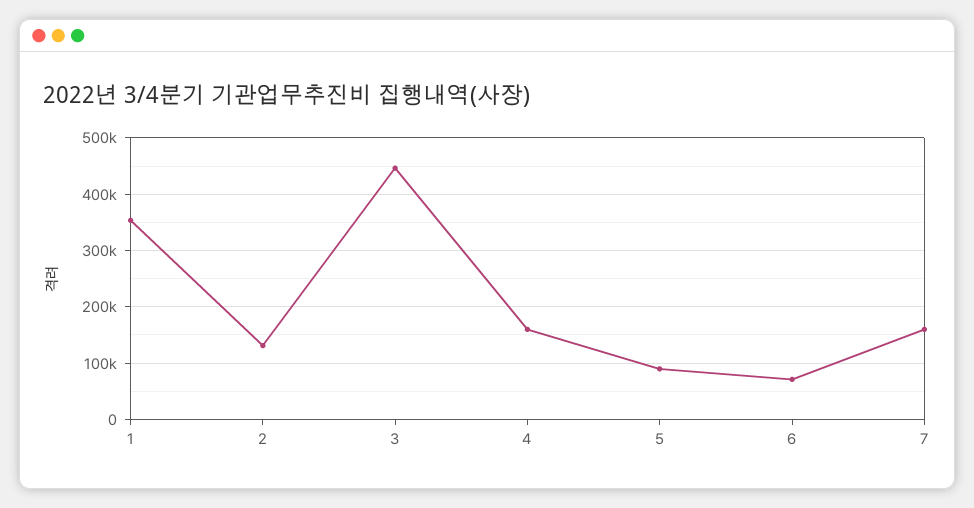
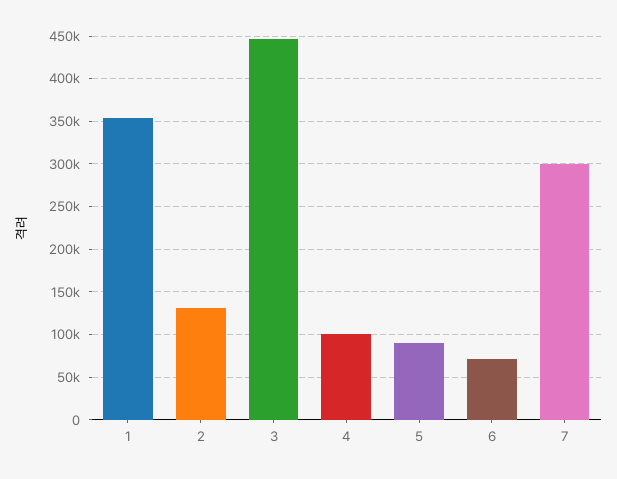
  {
    "1": 350000,
    "2": 130000,
    "3": 450000,
-   "4": 160000,
+   "4": 100000,
    "5": 90000,
    "6": 70000,
-   "7": 160000
+   "7": 300000
  }

